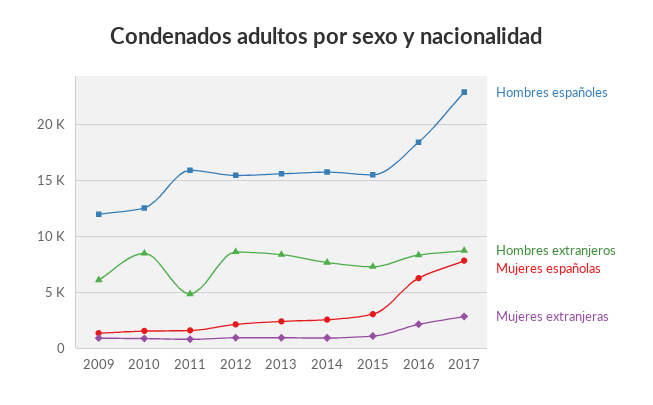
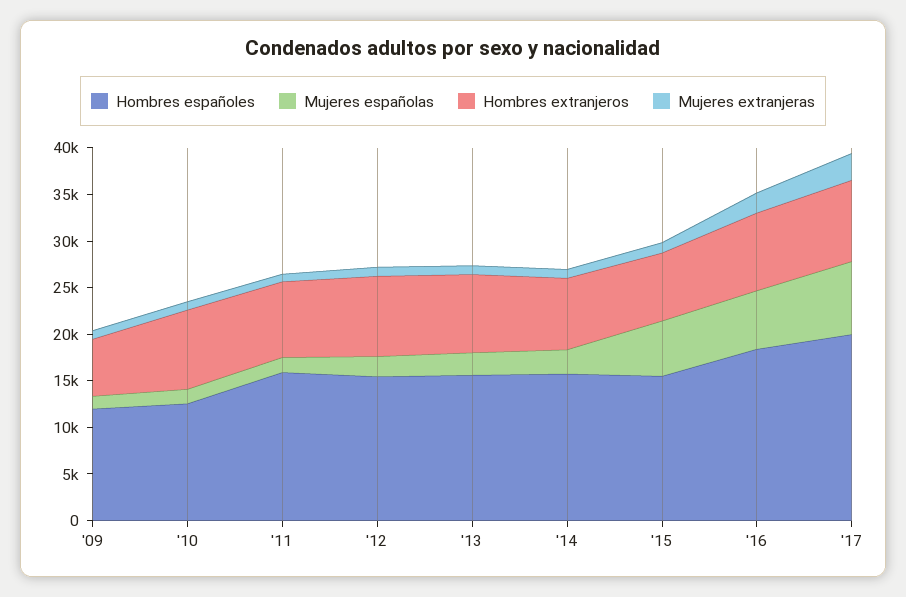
  {
    "Hombres españoles": {
      "2009": 12000,
      "2010": 13000,
      "2011": 16000,
      "2012": 15000,
      "2013": 16000,
      "2014": 16000,
      "2015": 16000,
      "2016": 18000,
-     "2017": 23000
+     "2017": 20000
    },
    "Hombres extranjeros": {
      "2009": 6000,
      "2010": 9000,
-     "2011": 5000,
+     "2011": 8000,
      "2012": 9000,
      "2013": 8000,
      "2014": 8000,
      "2015": 7000,
      "2016": 8000,
      "2017": 9000
    },
    "Mujeres españolas": {
      "2009": 1000,
      "2010": 2000,
      "2011": 2000,
      "2012": 2000,
      "2013": 2000,
      "2014": 3000,
-     "2015": 3000,
+     "2015": 6000,
      "2016": 6000,
      "2017": 8000
    },
    "Mujeres extranjeras": {
      "2009": 1000,
      "2010": 1000,
      "2011": 1000,
      "2012": 1000,
      "2013": 1000,
      "2014": 1000,
      "2015": 1000,
      "2016": 2000,
      "2017": 3000
    }
  }

